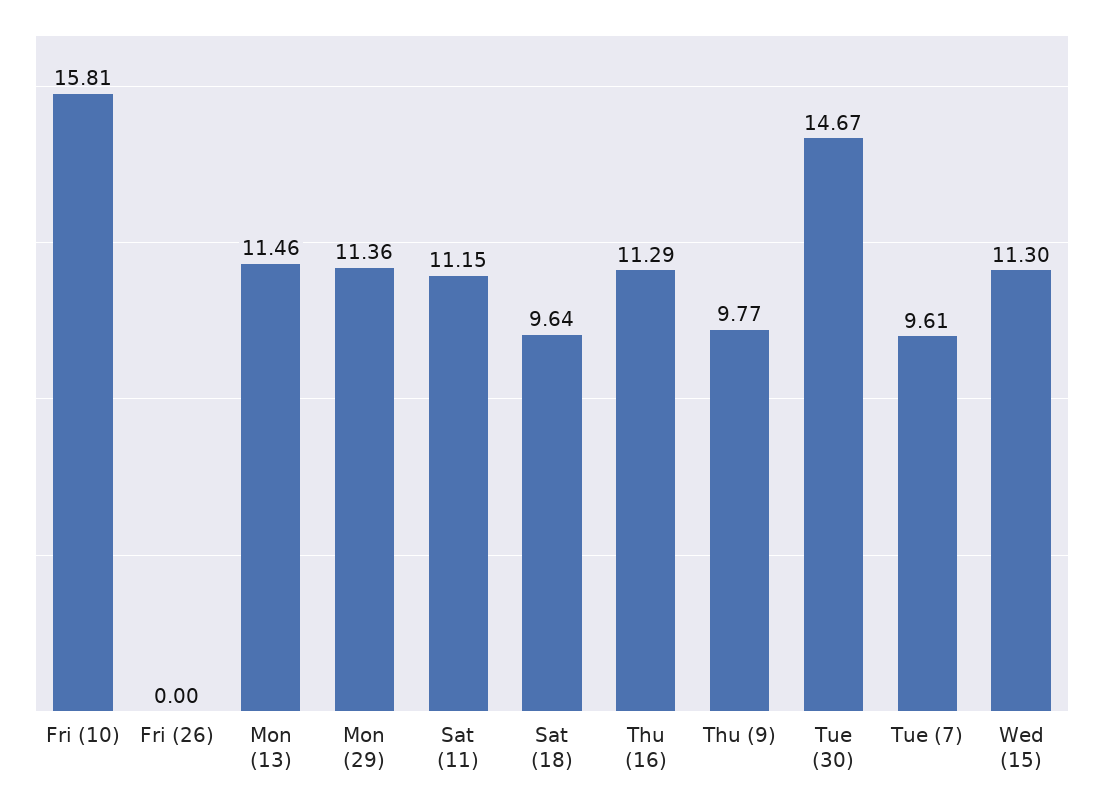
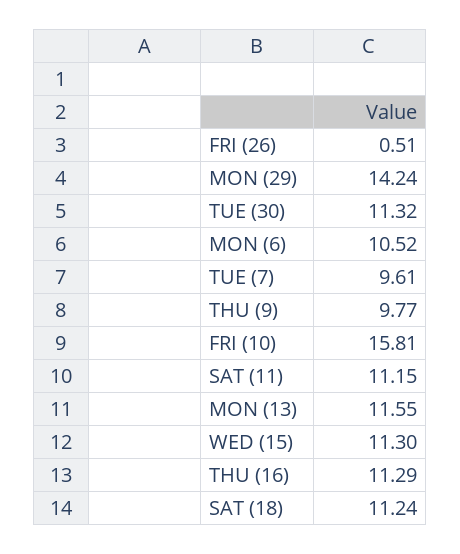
  {
    "Fri (10)": 15.81,
-   "Fri (26)": 0,
+   "Fri (26)": 0.51,
-   "Mon (13)": 11.46,
+   "Mon (13)": 11.55,
-   "Mon (29)": 11.36,
+   "Mon (29)": 14.24,
    "Sat (11)": 11.15,
-   "Sat (18)": 9.64,
+   "Sat (18)": 11.24,
    "Thu (16)": 11.29,
    "Thu (9)": 9.77,
-   "Tue (30)": 14.67,
+   "Tue (30)": 11.32,
    "Tue (7)": 9.61,
-   "Wed (15)": 11.3
+   "Wed (15)": 11.3,
+   "MON (6)": 10.52
  }

